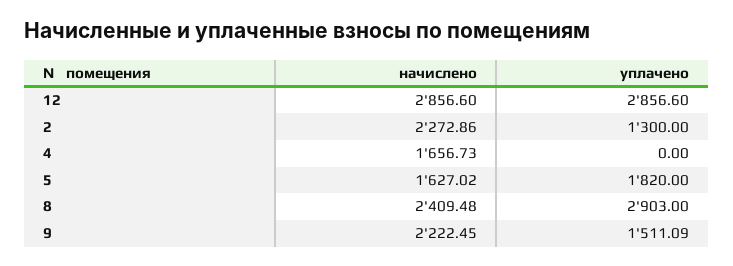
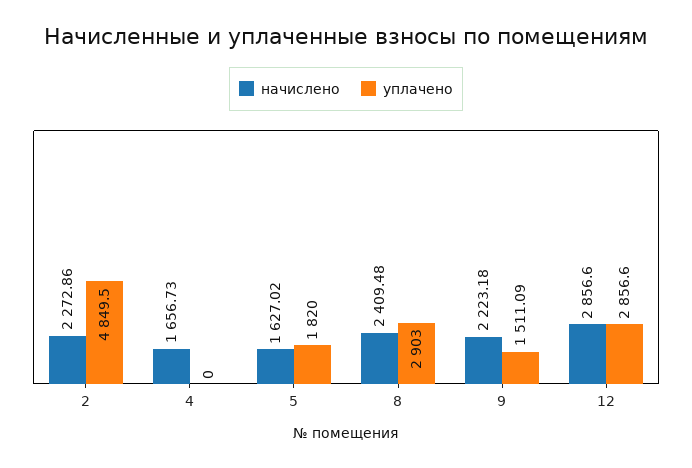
  {
    "начислено": {
      "12": 2856.6,
      "2": 2272.86,
      "4": 1656.73,
      "5": 1627.02,
      "8": 2409.48,
-     "9": 2222.45
+     "9": 2223.18
    },
    "уплачено": {
      "12": 2856.6,
-     "2": 1300,
+     "2": 4849.5,
      "4": 0,
      "5": 1820,
      "8": 2903,
      "9": 1511.09
    }
  }

